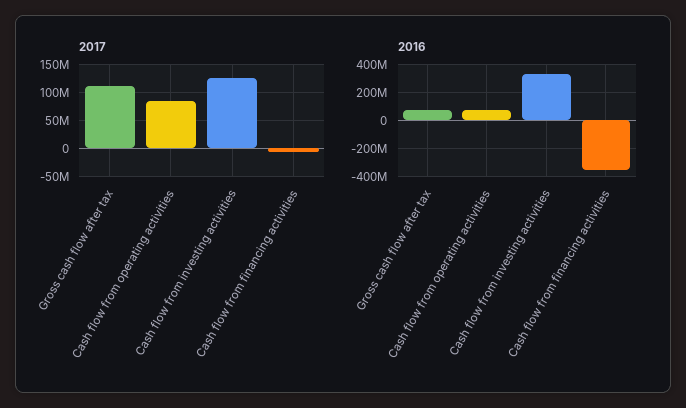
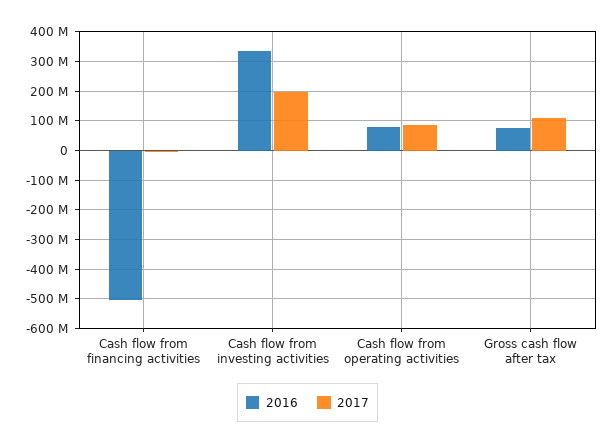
  {
    "2017": {
      "Gross cash flow after tax": 100000000,
      "Cash flow from operating activities": 75000000,
-     "Cash flow from investing activities": 125000000,
+     "Cash flow from investing activities": 200000000,
      "Cash flow from financing activities": 0
    },
    "2016": {
      "Gross cash flow after tax": 75000000,
      "Cash flow from operating activities": 75000000,
      "Cash flow from investing activities": 325000000,
-     "Cash flow from financing activities": -350000000
+     "Cash flow from financing activities": -500000000
    }
  }

